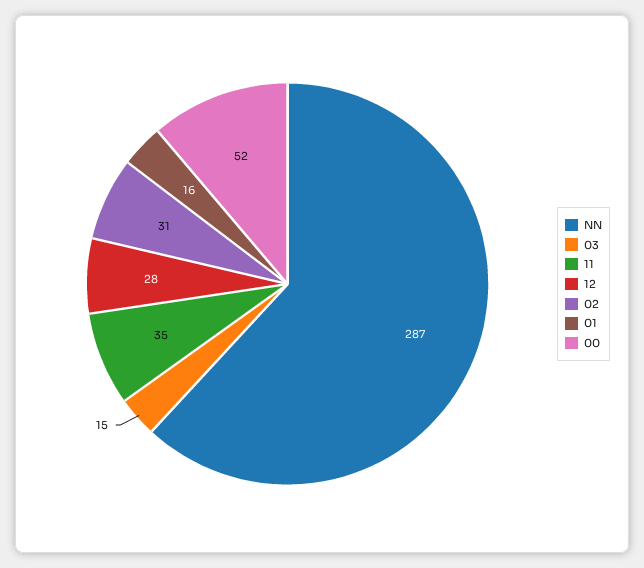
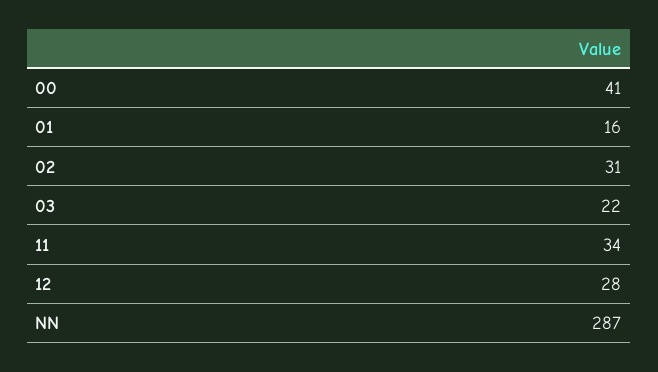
  {
    "NN": 287,
-   "03": 15,
+   "03": 22,
-   "11": 35,
+   "11": 34,
    "12": 28,
    "02": 31,
    "01": 16,
-   "00": 52
+   "00": 41
  }

